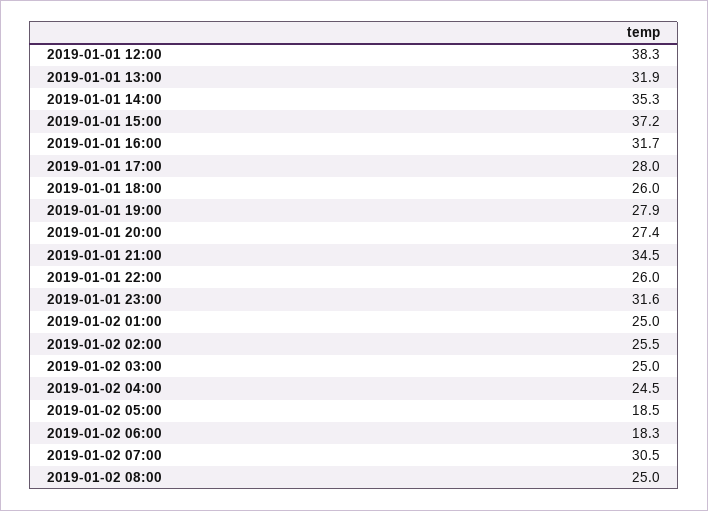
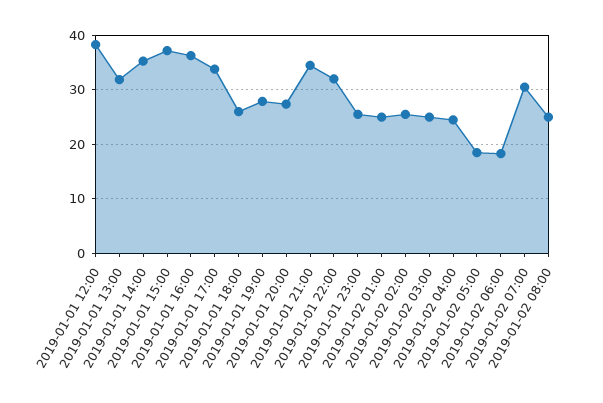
  {
    "2019-01-01 12:00": 38.3,
    "2019-01-01 13:00": 31.9,
    "2019-01-01 14:00": 35.3,
    "2019-01-01 15:00": 37.2,
-   "2019-01-01 16:00": 31.7,
+   "2019-01-01 16:00": 36,
-   "2019-01-01 17:00": 28,
+   "2019-01-01 17:00": 34,
    "2019-01-01 18:00": 26,
    "2019-01-01 19:00": 27.9,
    "2019-01-01 20:00": 27.4,
    "2019-01-01 21:00": 34.5,
-   "2019-01-01 22:00": 26,
+   "2019-01-01 22:00": 32,
-   "2019-01-01 23:00": 31.6,
+   "2019-01-01 23:00": 26,
    "2019-01-02 01:00": 25,
    "2019-01-02 02:00": 25.5,
    "2019-01-02 03:00": 25,
    "2019-01-02 04:00": 24.5,
    "2019-01-02 05:00": 18.5,
    "2019-01-02 06:00": 18.3,
    "2019-01-02 07:00": 30.5,
    "2019-01-02 08:00": 25
  }

